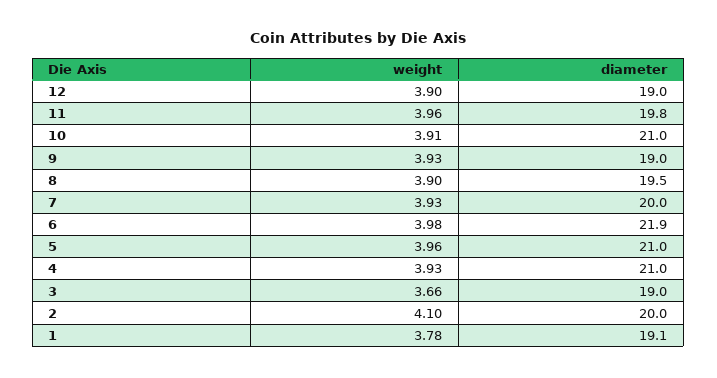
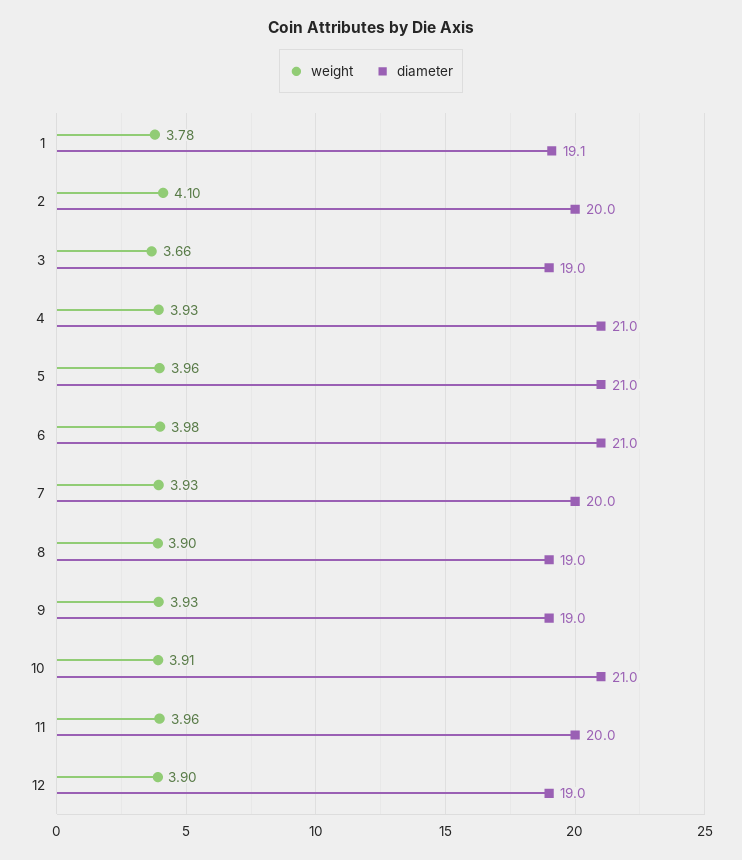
  {
    "weight": {
      "12": 3.9,
      "11": 3.96,
      "10": 3.91,
      "9": 3.93,
      "8": 3.9,
      "7": 3.93,
      "6": 3.98,
      "5": 3.96,
      "4": 3.93,
      "3": 3.66,
      "2": 4.1,
      "1": 3.78
    },
    "diameter": {
      "12": 19,
-     "11": 19.8,
+     "11": 20,
      "10": 21,
      "9": 19,
-     "8": 19.5,
+     "8": 19,
      "7": 20,
-     "6": 21.9,
+     "6": 21,
      "5": 21,
      "4": 21,
      "3": 19,
      "2": 20,
      "1": 19.1
    }
  }

